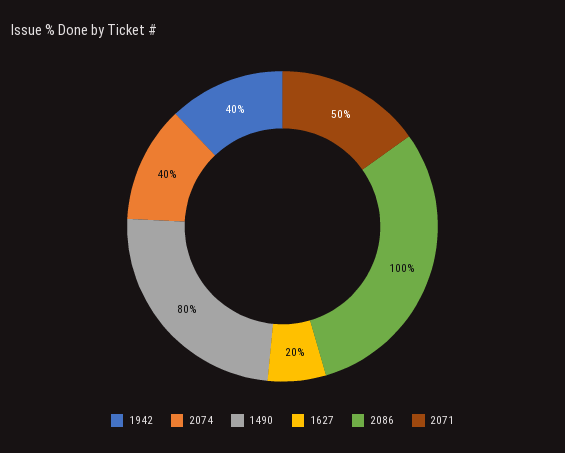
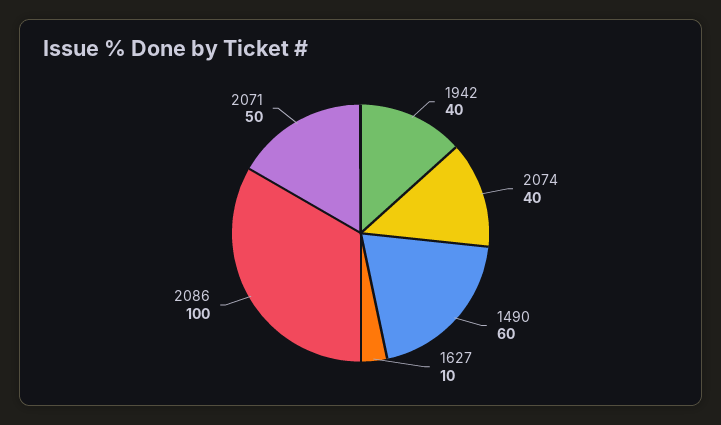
  {
    "1942": 40,
    "2074": 40,
-   "1490": 80,
+   "1490": 60,
-   "1627": 20,
+   "1627": 10,
    "2086": 100,
    "2071": 50
  }

